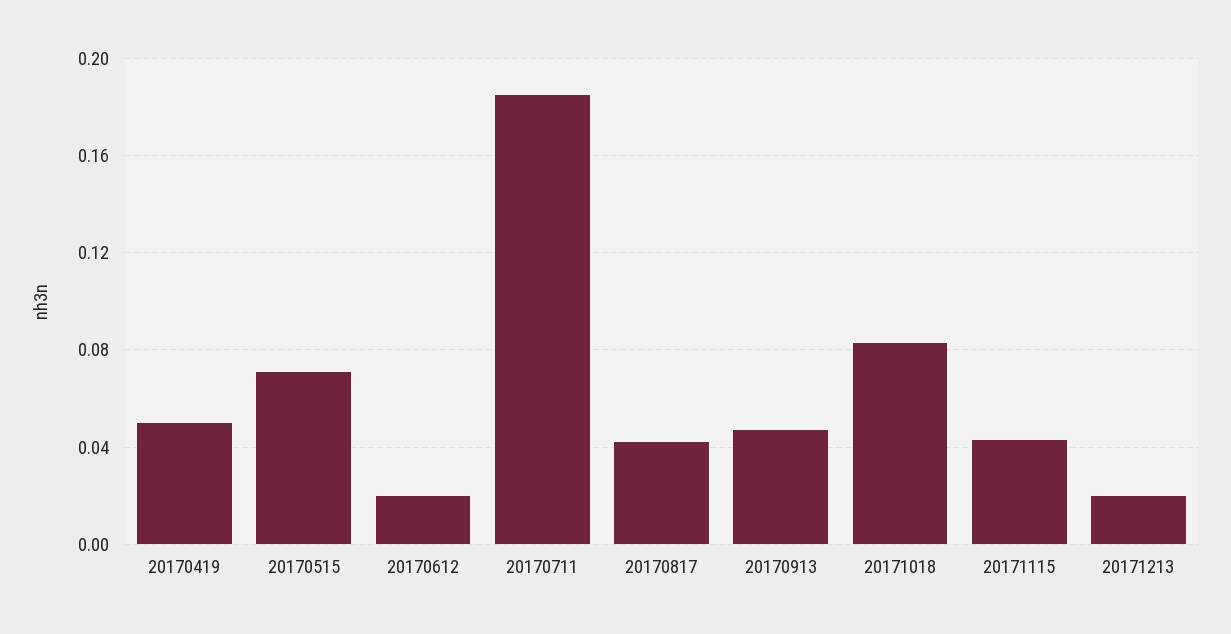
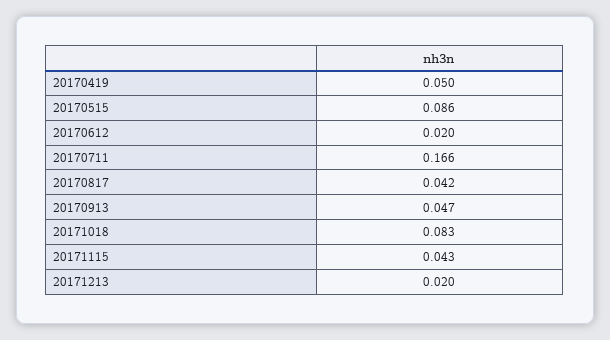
  {
    "20170419": 0.05,
-   "20170515": 0.07,
+   "20170515": 0.086,
    "20170612": 0.02,
-   "20170711": 0.185,
+   "20170711": 0.166,
    "20170817": 0.042,
    "20170913": 0.047,
    "20171018": 0.083,
    "20171115": 0.043,
    "20171213": 0.02
  }

